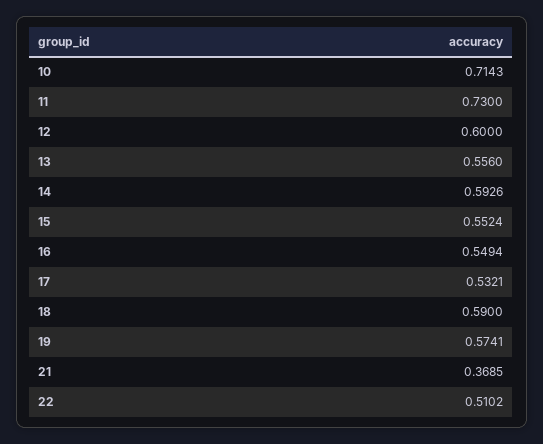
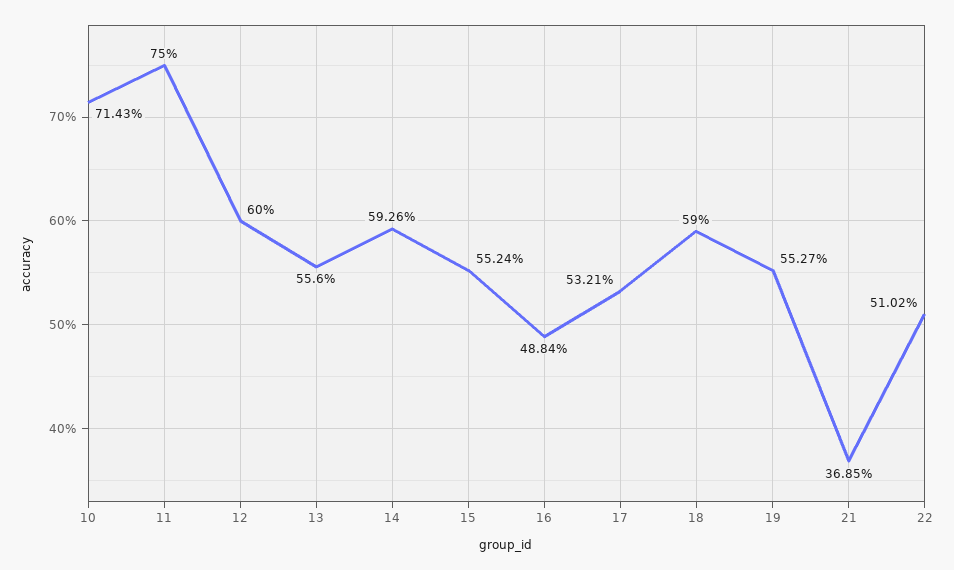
  {
    "10": 0.7143,
-   "11": 0.73,
+   "11": 0.75,
    "12": 0.6,
    "13": 0.556,
    "14": 0.5926,
    "15": 0.5524,
-   "16": 0.5494,
+   "16": 0.4884,
    "17": 0.5321,
    "18": 0.59,
-   "19": 0.5741,
+   "19": 0.5527,
    "21": 0.3685,
    "22": 0.5102
  }

